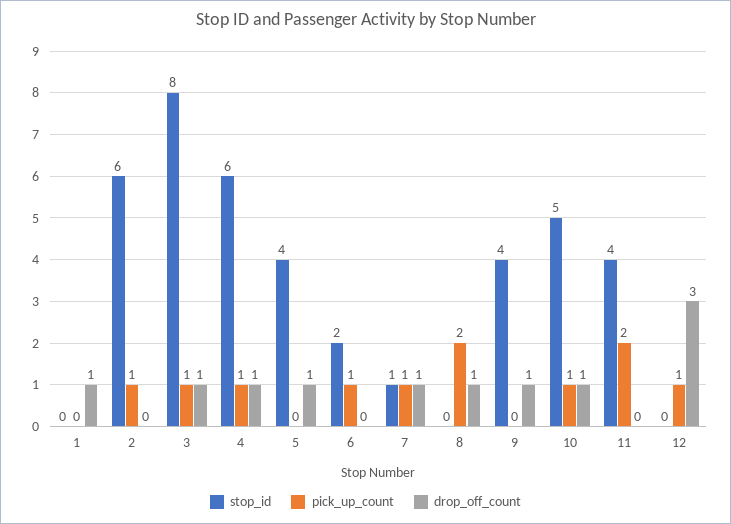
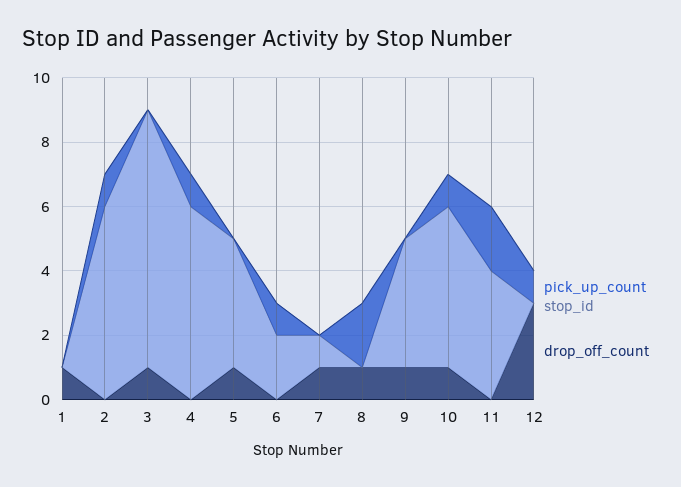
  {
    "stop_id": {
      "1": 0,
      "2": 6,
      "3": 8,
      "4": 6,
      "5": 4,
      "6": 2,
      "7": 1,
      "8": 0,
      "9": 4,
      "10": 5,
      "11": 4,
      "12": 0
    },
    "pick_up_count": {
      "1": 0,
      "2": 1,
-     "3": 1,
+     "3": 0,
      "4": 1,
      "5": 0,
      "6": 1,
-     "7": 1,
+     "7": 0,
      "8": 2,
      "9": 0,
      "10": 1,
      "11": 2,
      "12": 1
    },
    "drop_off_count": {
      "1": 1,
      "2": 0,
      "3": 1,
-     "4": 1,
+     "4": 0,
      "5": 1,
      "6": 0,
      "7": 1,
      "8": 1,
      "9": 1,
      "10": 1,
      "11": 0,
      "12": 3
    }
  }

